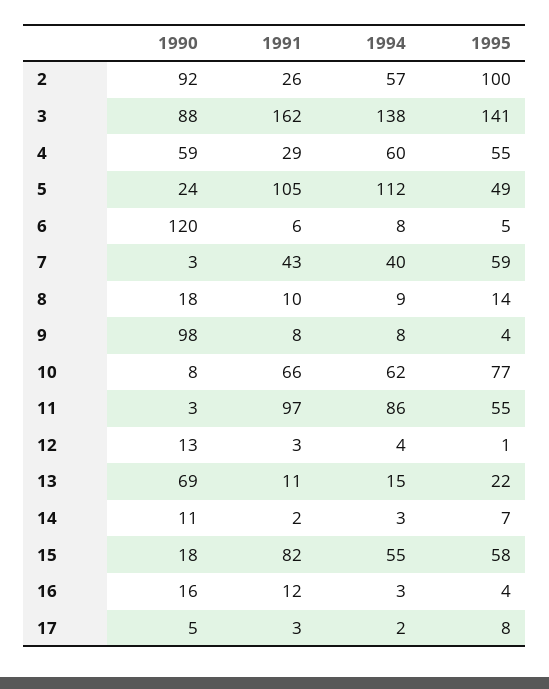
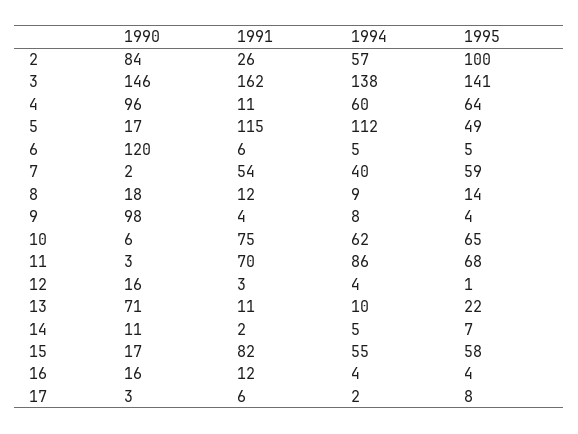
  {
    "1990": {
-     "2": 92,
+     "2": 84,
-     "3": 88,
+     "3": 146,
-     "4": 59,
+     "4": 96,
-     "5": 24,
+     "5": 17,
      "6": 120,
-     "7": 3,
+     "7": 2,
      "8": 18,
      "9": 98,
-     "10": 8,
+     "10": 6,
      "11": 3,
-     "12": 13,
+     "12": 16,
-     "13": 69,
+     "13": 71,
      "14": 11,
-     "15": 18,
+     "15": 17,
      "16": 16,
-     "17": 5
+     "17": 3
    },
    "1991": {
      "2": 26,
      "3": 162,
-     "4": 29,
+     "4": 11,
-     "5": 105,
+     "5": 115,
      "6": 6,
-     "7": 43,
+     "7": 54,
-     "8": 10,
+     "8": 12,
-     "9": 8,
+     "9": 4,
-     "10": 66,
+     "10": 75,
-     "11": 97,
+     "11": 70,
      "12": 3,
      "13": 11,
      "14": 2,
      "15": 82,
      "16": 12,
-     "17": 3
+     "17": 6
    },
    "1994": {
      "2": 57,
      "3": 138,
      "4": 60,
      "5": 112,
-     "6": 8,
+     "6": 5,
      "7": 40,
      "8": 9,
      "9": 8,
      "10": 62,
      "11": 86,
      "12": 4,
-     "13": 15,
+     "13": 10,
-     "14": 3,
+     "14": 5,
      "15": 55,
-     "16": 3,
+     "16": 4,
      "17": 2
    },
    "1995": {
      "2": 100,
      "3": 141,
-     "4": 55,
+     "4": 64,
      "5": 49,
      "6": 5,
      "7": 59,
      "8": 14,
      "9": 4,
-     "10": 77,
+     "10": 65,
-     "11": 55,
+     "11": 68,
      "12": 1,
      "13": 22,
      "14": 7,
      "15": 58,
      "16": 4,
      "17": 8
    }
  }

